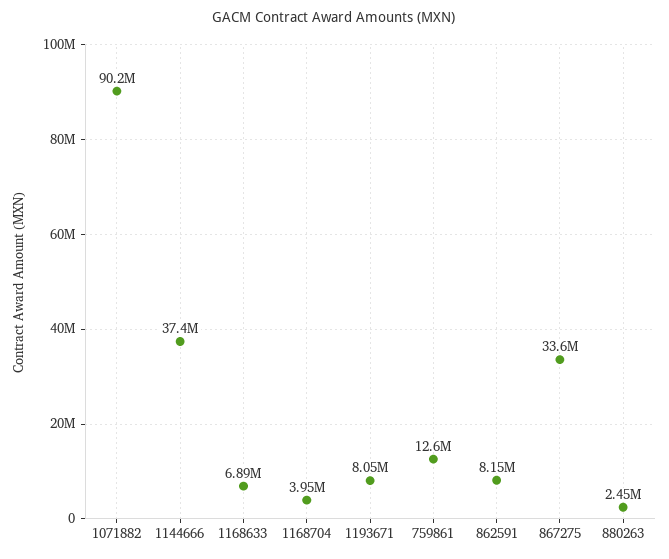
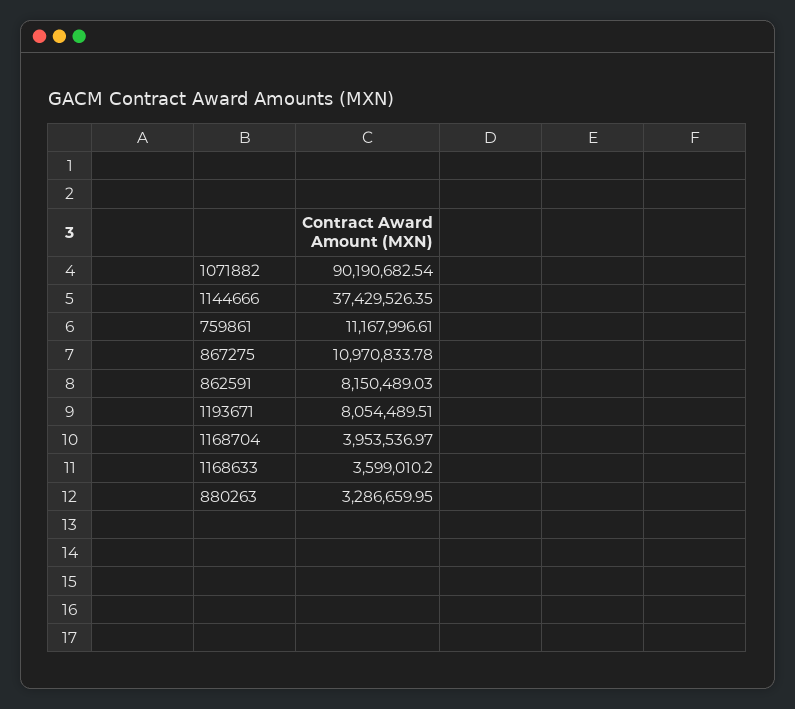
  {
    "1071882": 90190682.54,
    "1144666": 37429526.35,
-   "1168633": 6890000,
+   "1168633": 3599010.2,
    "1168704": 3953536.97,
    "1193671": 8054489.51,
-   "759861": 12600000,
+   "759861": 11167996.61,
    "862591": 8150489.03,
-   "867275": 33600000,
+   "867275": 10970833.78,
-   "880263": 2450000
+   "880263": 3286659.95
  }

